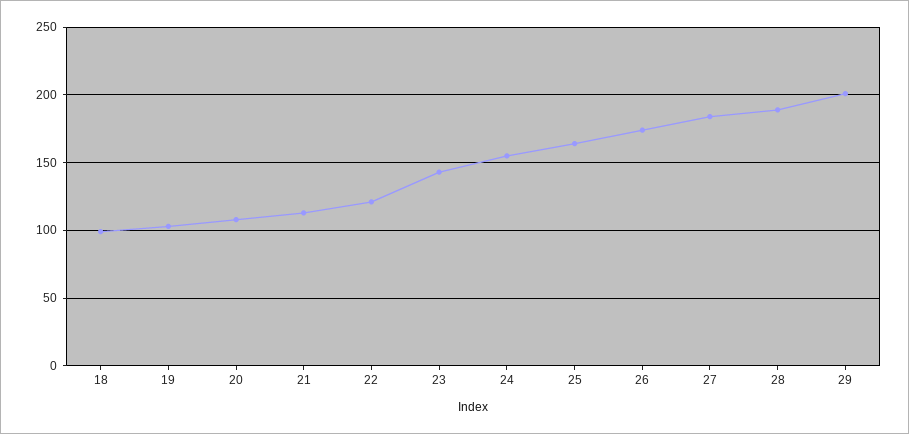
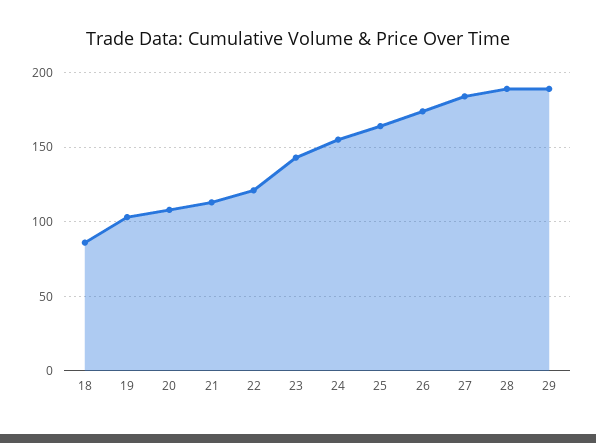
  {
-   "18": 100,
+   "18": 85,
    "19": 105,
    "20": 110,
    "21": 115,
    "22": 120,
    "23": 145,
    "24": 155,
    "25": 165,
    "26": 175,
    "27": 185,
    "28": 190,
-   "29": 200
+   "29": 190
  }

